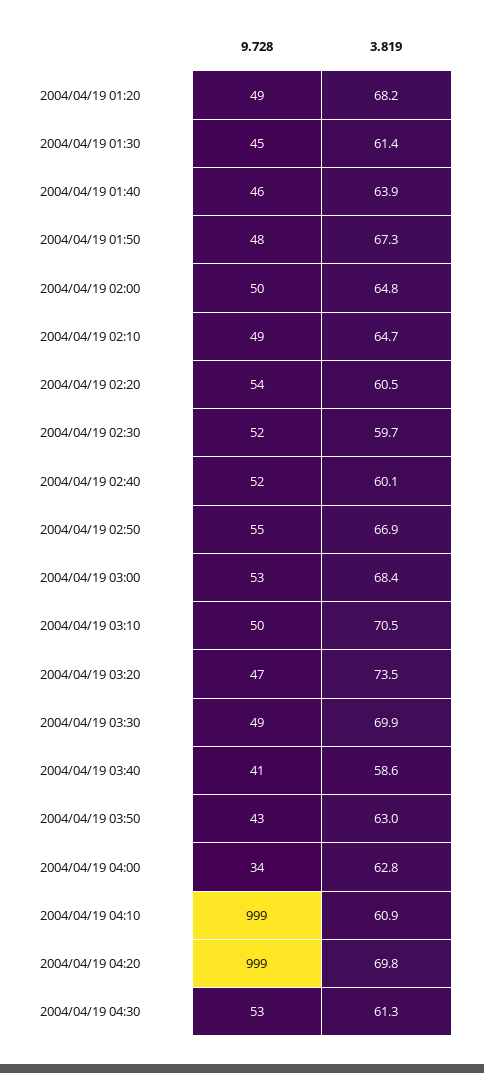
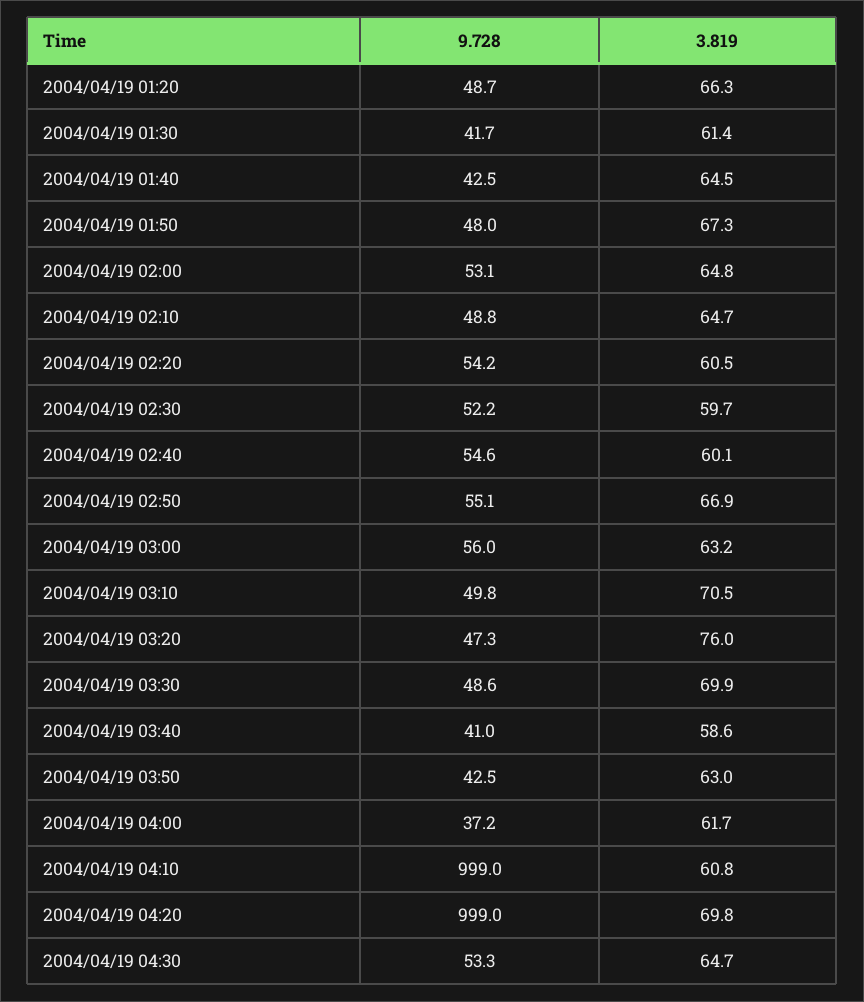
  {
    "9.728": {
      "2004/04/19 01:20": 48.7,
-     "2004/04/19 01:30": 45,
+     "2004/04/19 01:30": 41.7,
-     "2004/04/19 01:40": 46,
+     "2004/04/19 01:40": 42.5,
      "2004/04/19 01:50": 48,
-     "2004/04/19 02:00": 50,
+     "2004/04/19 02:00": 53.1,
      "2004/04/19 02:10": 48.8,
      "2004/04/19 02:20": 54.2,
      "2004/04/19 02:30": 52.2,
-     "2004/04/19 02:40": 52,
+     "2004/04/19 02:40": 54.6,
      "2004/04/19 02:50": 55.1,
-     "2004/04/19 03:00": 53,
+     "2004/04/19 03:00": 56,
      "2004/04/19 03:10": 49.8,
      "2004/04/19 03:20": 47.3,
      "2004/04/19 03:30": 48.6,
      "2004/04/19 03:40": 41,
      "2004/04/19 03:50": 42.5,
-     "2004/04/19 04:00": 34,
+     "2004/04/19 04:00": 37.2,
      "2004/04/19 04:10": 999,
      "2004/04/19 04:20": 999,
      "2004/04/19 04:30": 53.3
    },
    "3.819": {
-     "2004/04/19 01:20": 68.2,
+     "2004/04/19 01:20": 66.3,
      "2004/04/19 01:30": 61.4,
-     "2004/04/19 01:40": 63.9,
+     "2004/04/19 01:40": 64.5,
      "2004/04/19 01:50": 67.3,
      "2004/04/19 02:00": 64.8,
      "2004/04/19 02:10": 64.7,
      "2004/04/19 02:20": 60.5,
      "2004/04/19 02:30": 59.7,
      "2004/04/19 02:40": 60.1,
      "2004/04/19 02:50": 66.9,
-     "2004/04/19 03:00": 68.4,
+     "2004/04/19 03:00": 63.2,
      "2004/04/19 03:10": 70.5,
-     "2004/04/19 03:20": 73.5,
+     "2004/04/19 03:20": 76,
      "2004/04/19 03:30": 69.9,
      "2004/04/19 03:40": 58.6,
      "2004/04/19 03:50": 63,
-     "2004/04/19 04:00": 62.8,
+     "2004/04/19 04:00": 61.7,
-     "2004/04/19 04:10": 60.9,
+     "2004/04/19 04:10": 60.8,
      "2004/04/19 04:20": 69.8,
-     "2004/04/19 04:30": 61.3
+     "2004/04/19 04:30": 64.7
    }
  }

